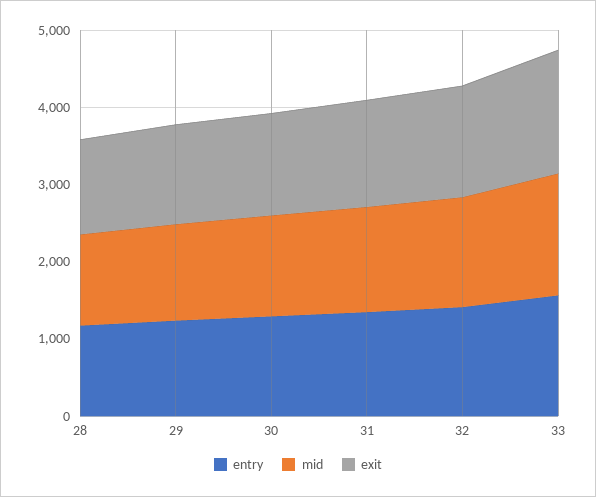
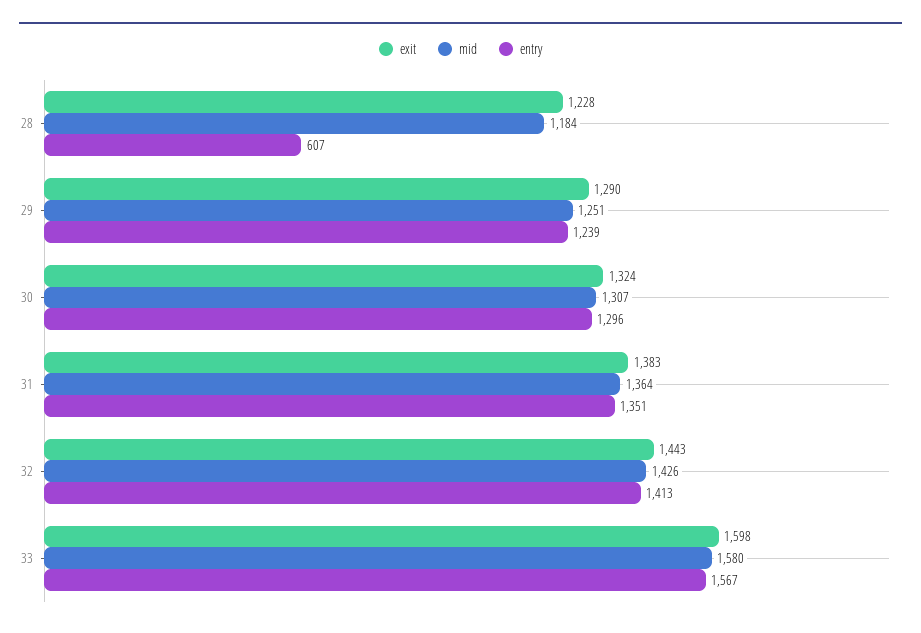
  {
    "entry": {
-     "28": 1200,
+     "28": 607,
      "29": 1239,
      "30": 1296,
      "31": 1351,
      "32": 1413,
      "33": 1567
    },
    "mid": {
      "28": 1184,
      "29": 1251,
      "30": 1307,
      "31": 1364,
      "32": 1426,
      "33": 1580
    },
    "exit": {
      "28": 1228,
      "29": 1290,
      "30": 1324,
      "31": 1383,
      "32": 1443,
      "33": 1598
    }
  }

